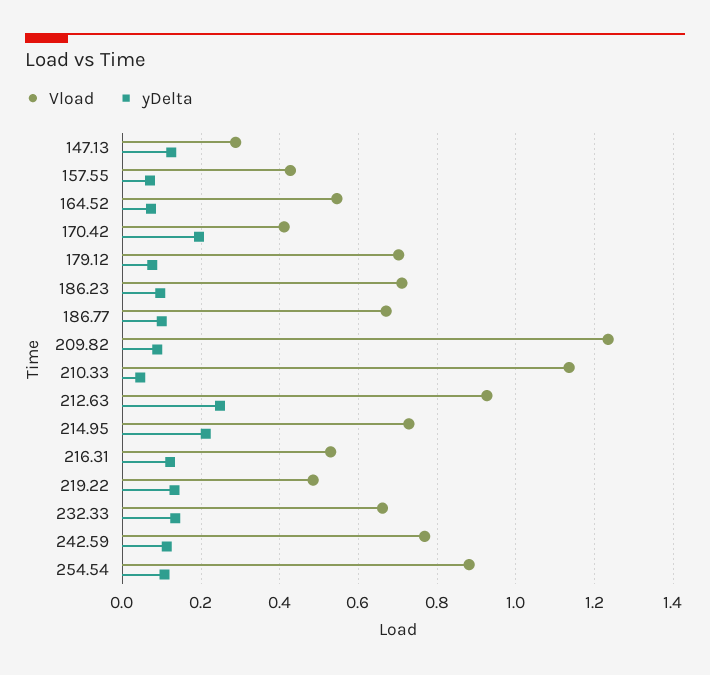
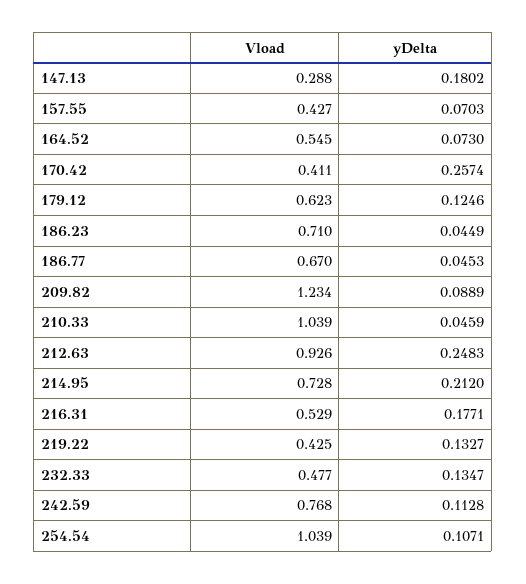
  {
    "Vload": {
      "147.13": 0.288,
      "157.55": 0.427,
      "164.52": 0.545,
      "170.42": 0.411,
-     "179.12": 0.7,
+     "179.12": 0.623,
      "186.23": 0.71,
      "186.77": 0.67,
      "209.82": 1.234,
-     "210.33": 1.14,
+     "210.33": 1.039,
      "212.63": 0.926,
      "214.95": 0.728,
      "216.31": 0.529,
-     "219.22": 0.48,
+     "219.22": 0.425,
-     "232.33": 0.66,
+     "232.33": 0.477,
      "242.59": 0.768,
-     "254.54": 0.88
+     "254.54": 1.039
    },
    "yDelta": {
-     "147.13": 0.12,
+     "147.13": 0.1802,
      "157.55": 0.0703,
      "164.52": 0.073,
-     "170.42": 0.2,
+     "170.42": 0.2574,
-     "179.12": 0.08,
+     "179.12": 0.1246,
-     "186.23": 0.1,
+     "186.23": 0.0449,
-     "186.77": 0.1,
+     "186.77": 0.0453,
      "209.82": 0.0889,
      "210.33": 0.0459,
      "212.63": 0.2483,
      "214.95": 0.212,
-     "216.31": 0.12,
+     "216.31": 0.1771,
      "219.22": 0.1327,
      "232.33": 0.1347,
      "242.59": 0.1128,
      "254.54": 0.1071
    }
  }

